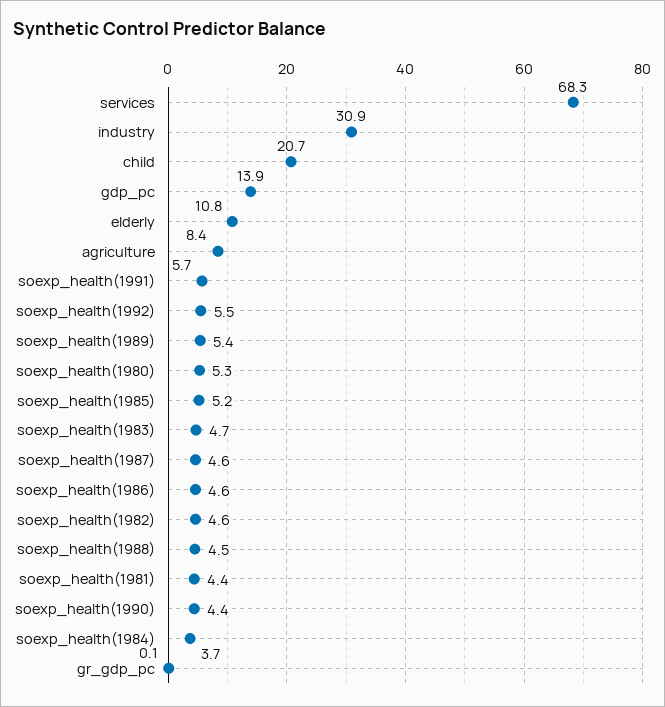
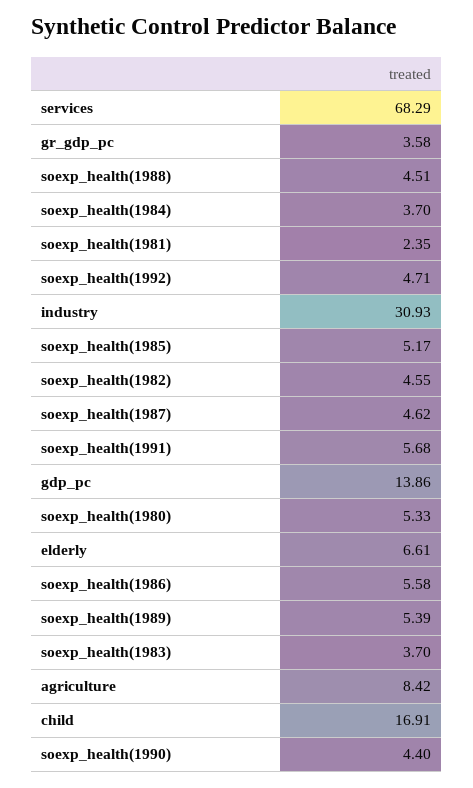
  {
    "services": 68.29,
    "industry": 30.93,
-   "child": 20.7,
+   "child": 16.91,
    "gdp_pc": 13.86,
-   "elderly": 10.8,
+   "elderly": 6.61,
    "agriculture": 8.42,
    "soexp_health(1991)": 5.68,
-   "soexp_health(1992)": 5.5,
+   "soexp_health(1992)": 4.71,
    "soexp_health(1989)": 5.39,
    "soexp_health(1980)": 5.33,
    "soexp_health(1985)": 5.17,
-   "soexp_health(1983)": 4.7,
+   "soexp_health(1983)": 3.7,
    "soexp_health(1987)": 4.62,
-   "soexp_health(1986)": 4.6,
+   "soexp_health(1986)": 5.58,
    "soexp_health(1982)": 4.55,
    "soexp_health(1988)": 4.51,
-   "soexp_health(1981)": 4.4,
+   "soexp_health(1981)": 2.35,
    "soexp_health(1990)": 4.4,
    "soexp_health(1984)": 3.7,
-   "gr_gdp_pc": 0.1
+   "gr_gdp_pc": 3.58
  }

